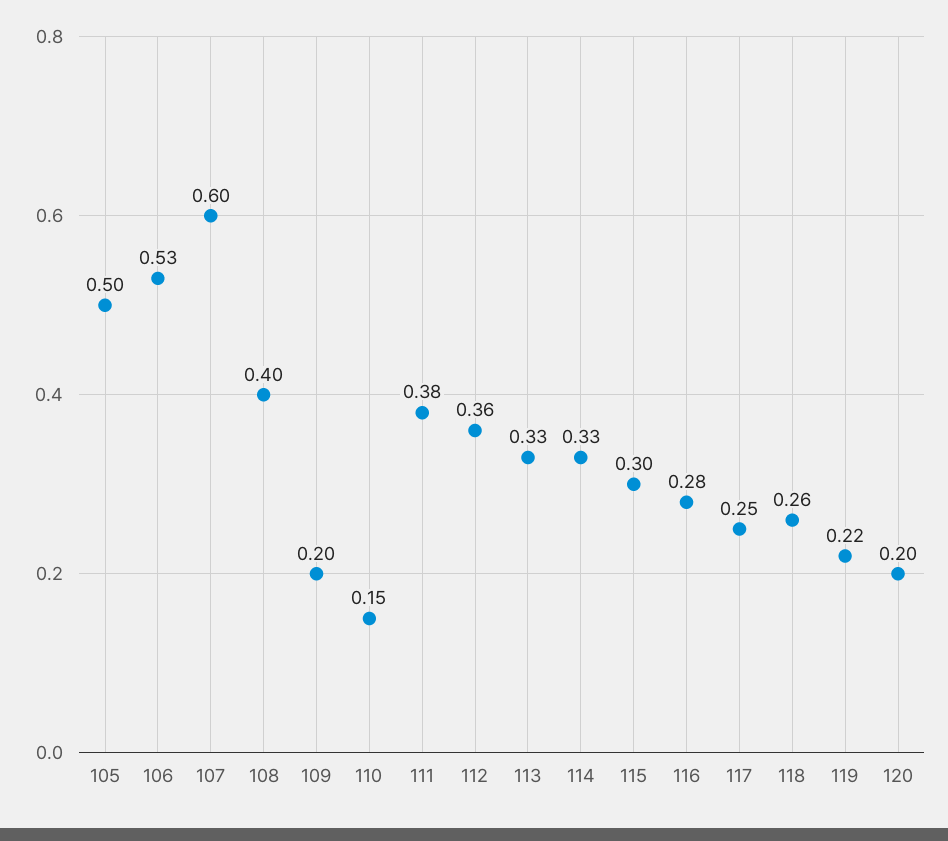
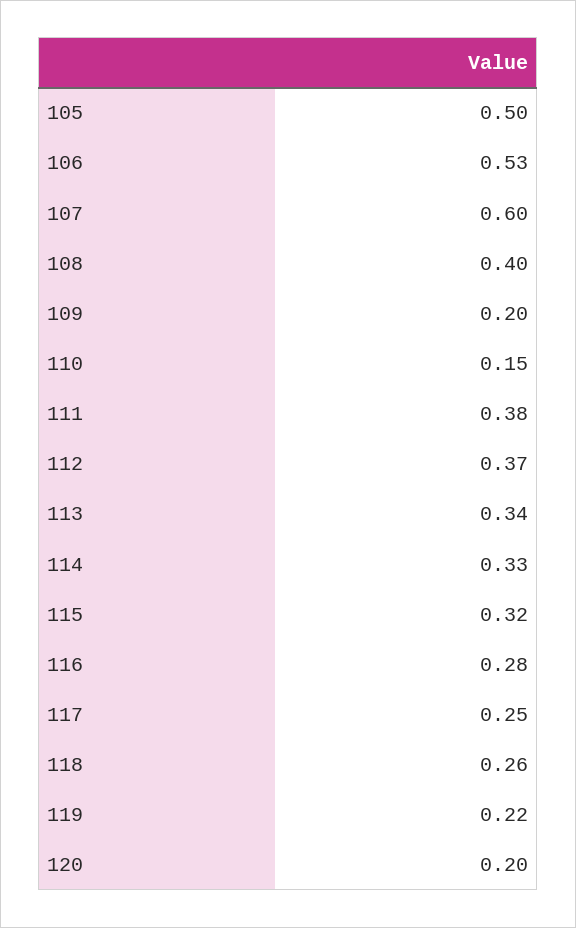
  {
    "105": 0.5,
    "106": 0.53,
    "107": 0.6,
    "108": 0.4,
    "109": 0.2,
    "110": 0.15,
    "111": 0.38,
-   "112": 0.36,
+   "112": 0.37,
-   "113": 0.33,
+   "113": 0.34,
    "114": 0.33,
-   "115": 0.3,
+   "115": 0.32,
    "116": 0.28,
    "117": 0.25,
    "118": 0.26,
    "119": 0.22,
    "120": 0.2
  }

